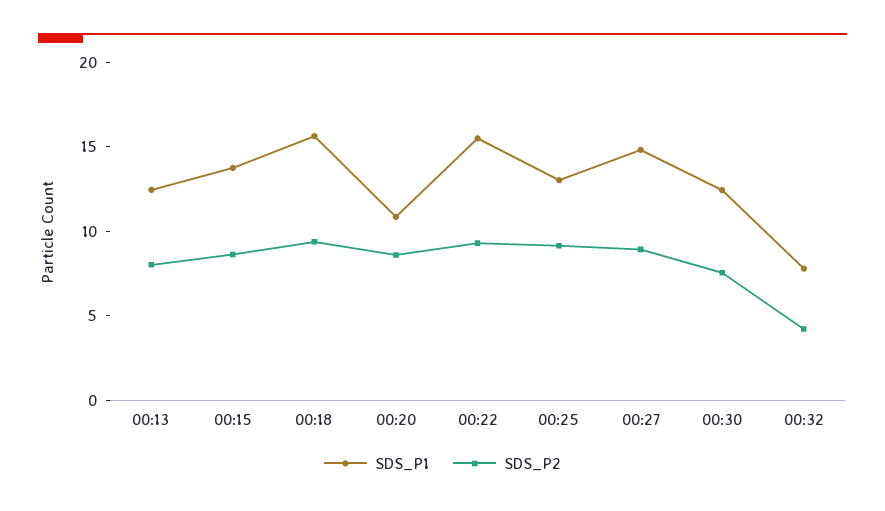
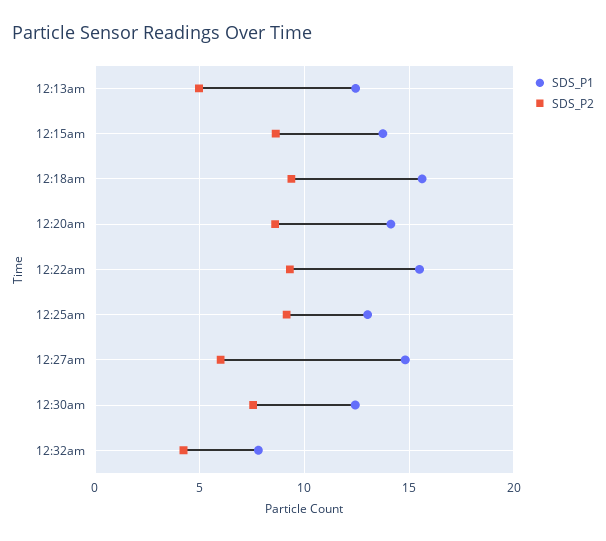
  {
    "SDS_P1": {
      "00:13": 12.5,
      "00:15": 14,
      "00:18": 15.5,
-     "00:20": 11,
+     "00:20": 14,
      "00:22": 15.5,
      "00:25": 13,
      "00:27": 15,
      "00:30": 12.5,
      "00:32": 8
    },
    "SDS_P2": {
-     "00:13": 8,
+     "00:13": 5,
      "00:15": 8.5,
      "00:18": 9.5,
      "00:20": 8.5,
      "00:22": 9.5,
      "00:25": 9,
-     "00:27": 9,
+     "00:27": 6,
      "00:30": 7.5,
      "00:32": 4
    }
  }

